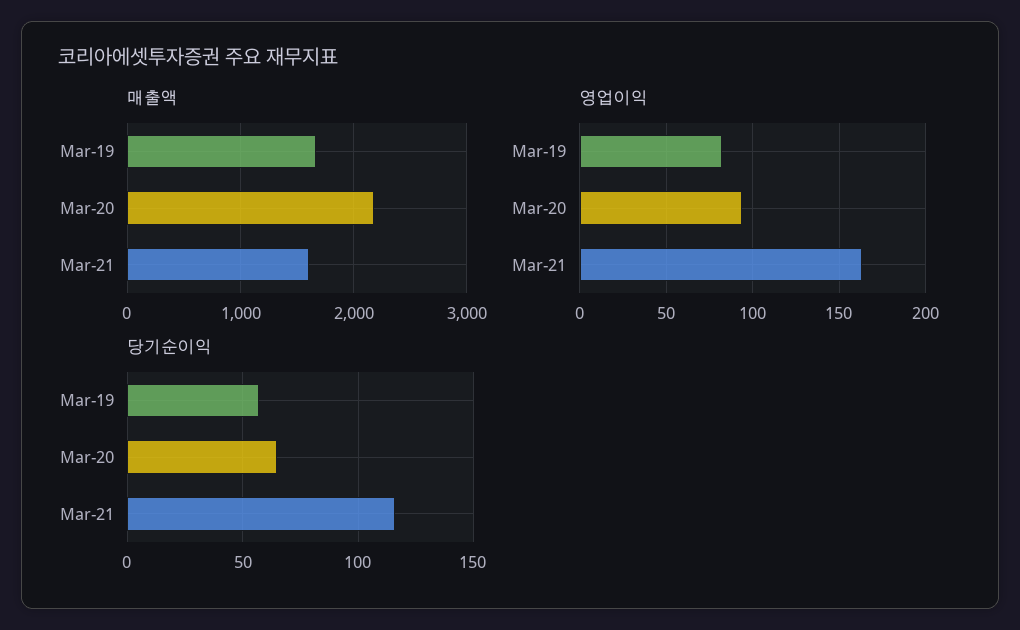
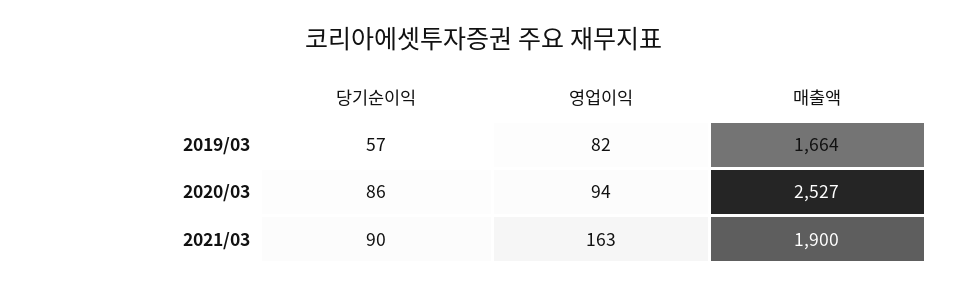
  {
    "매출액": {
      "Mar-19": 1664,
-     "Mar-20": 2200,
+     "Mar-20": 2527,
-     "Mar-21": 1600
+     "Mar-21": 1900
    },
    "영업이익": {
      "Mar-19": 82,
      "Mar-20": 94,
      "Mar-21": 163
    },
    "당기순이익": {
      "Mar-19": 57,
-     "Mar-20": 65,
+     "Mar-20": 86,
-     "Mar-21": 115
+     "Mar-21": 90
    }
  }

